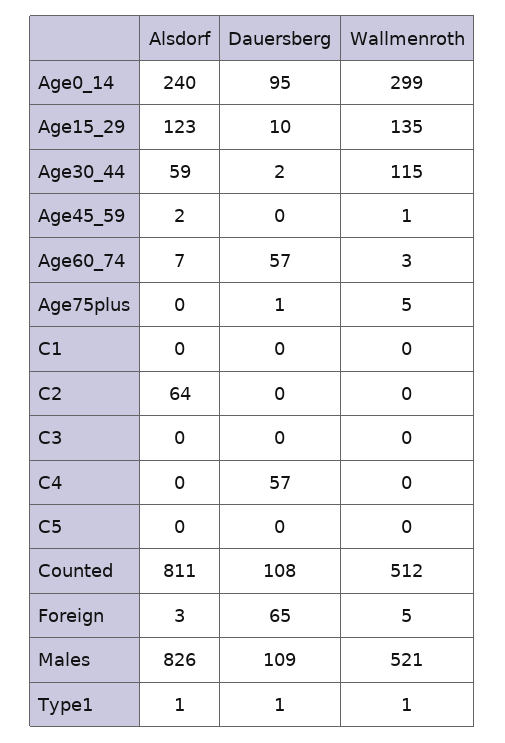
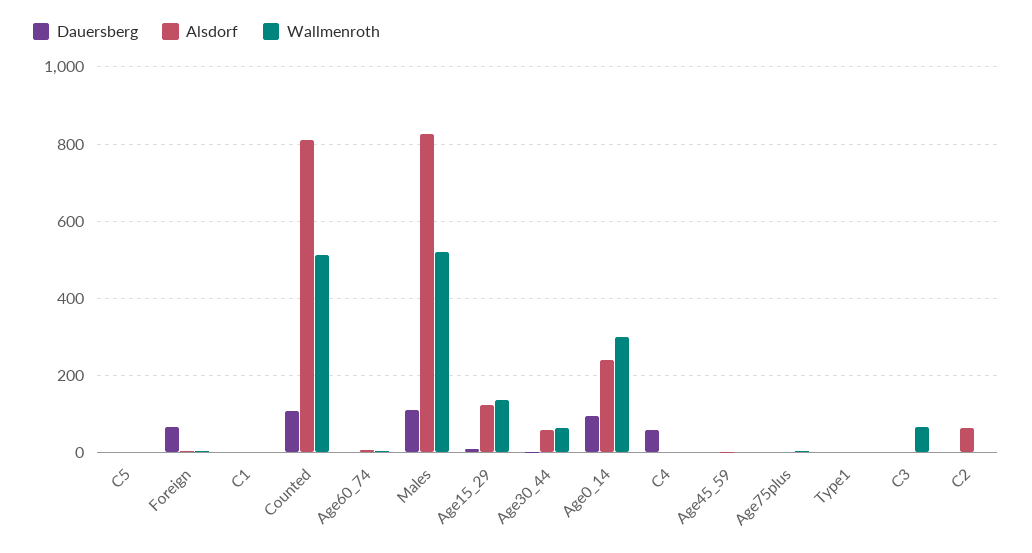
  {
    "Alsdorf": {
      "Age0_14": 240,
      "Age15_29": 123,
      "Age30_44": 59,
      "Age45_59": 2,
      "Age60_74": 7,
      "Age75plus": 0,
      "C1": 0,
      "C2": 64,
      "C3": 0,
      "C4": 0,
      "C5": 0,
      "Counted": 811,
      "Foreign": 3,
      "Males": 826,
      "Type1": 1
    },
    "Dauersberg": {
      "Age0_14": 95,
      "Age15_29": 10,
      "Age30_44": 2,
      "Age45_59": 0,
-     "Age60_74": 57,
+     "Age60_74": 0,
      "Age75plus": 1,
      "C1": 0,
      "C2": 0,
      "C3": 0,
      "C4": 57,
      "C5": 0,
      "Counted": 108,
      "Foreign": 65,
      "Males": 109,
      "Type1": 1
    },
    "Wallmenroth": {
      "Age0_14": 299,
      "Age15_29": 135,
-     "Age30_44": 115,
+     "Age30_44": 60,
      "Age45_59": 1,
      "Age60_74": 3,
      "Age75plus": 5,
      "C1": 0,
      "C2": 0,
-     "C3": 0,
+     "C3": 60,
      "C4": 0,
      "C5": 0,
      "Counted": 512,
      "Foreign": 5,
      "Males": 521,
      "Type1": 1
    }
  }

